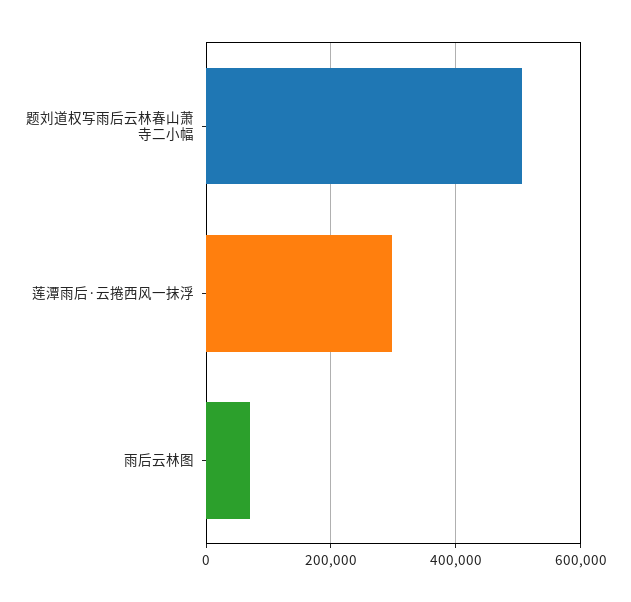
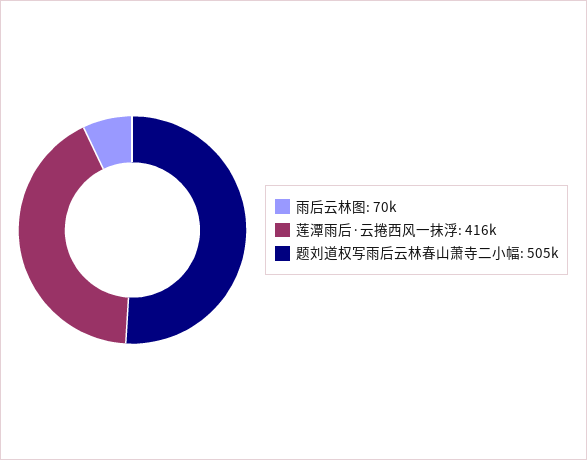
  {
    "题刘道权写雨后云林春山萧寺二小幅": 505000,
-   "莲潭雨后·云捲西风一抹浮": 300000,
+   "莲潭雨后·云捲西风一抹浮": 416000,
    "雨后云林图": 70000
  }

